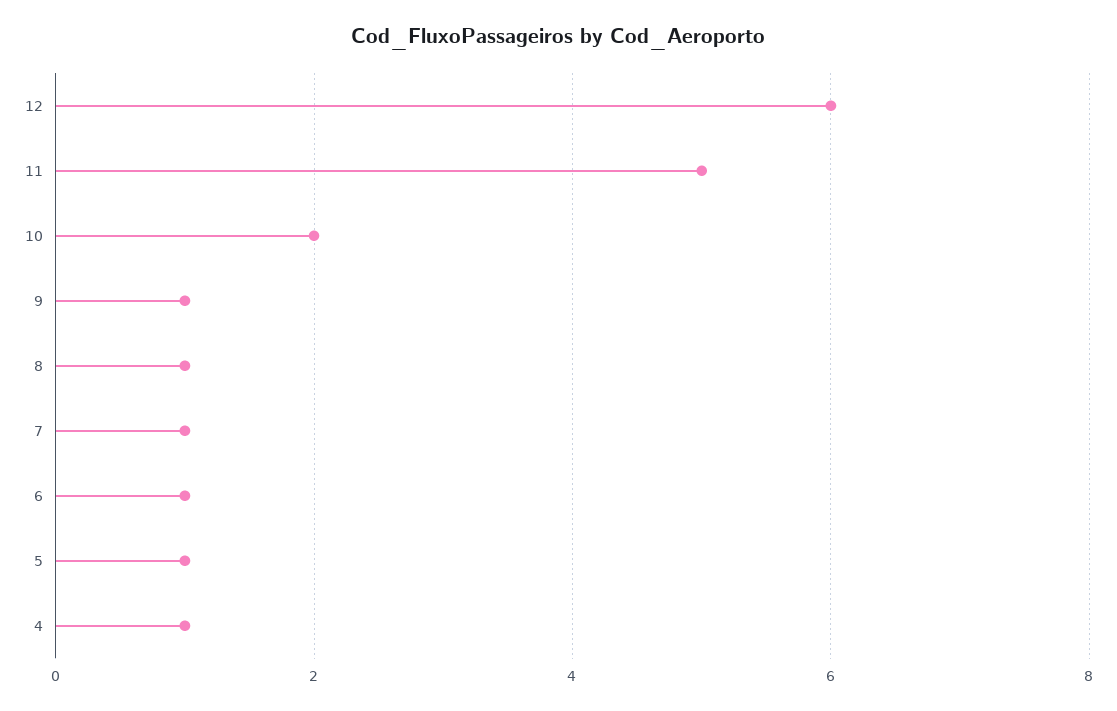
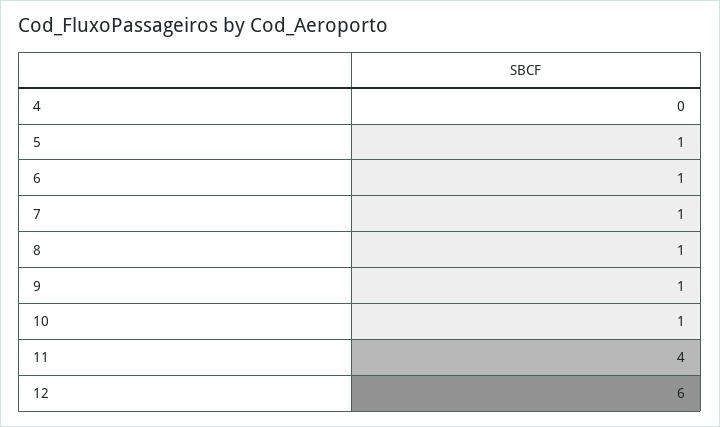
  {
    "12": 6,
-   "11": 5,
+   "11": 4,
-   "10": 2,
+   "10": 1,
    "9": 1,
    "8": 1,
    "7": 1,
    "6": 1,
    "5": 1,
-   "4": 1
+   "4": 0
  }

